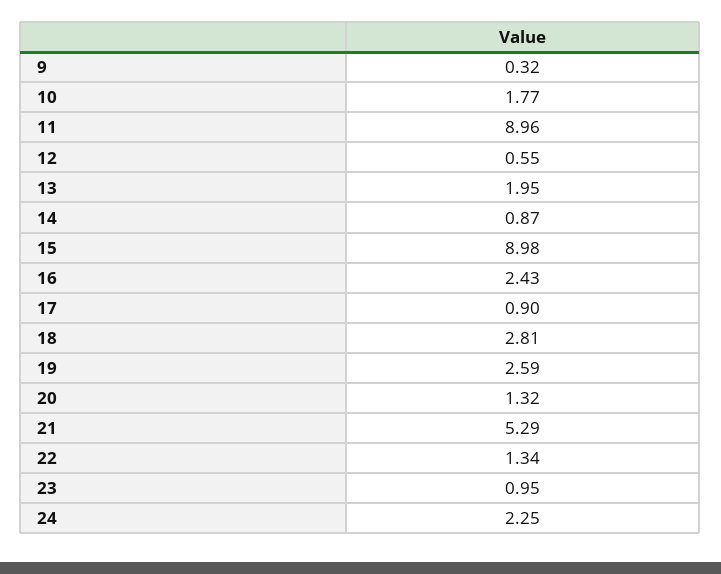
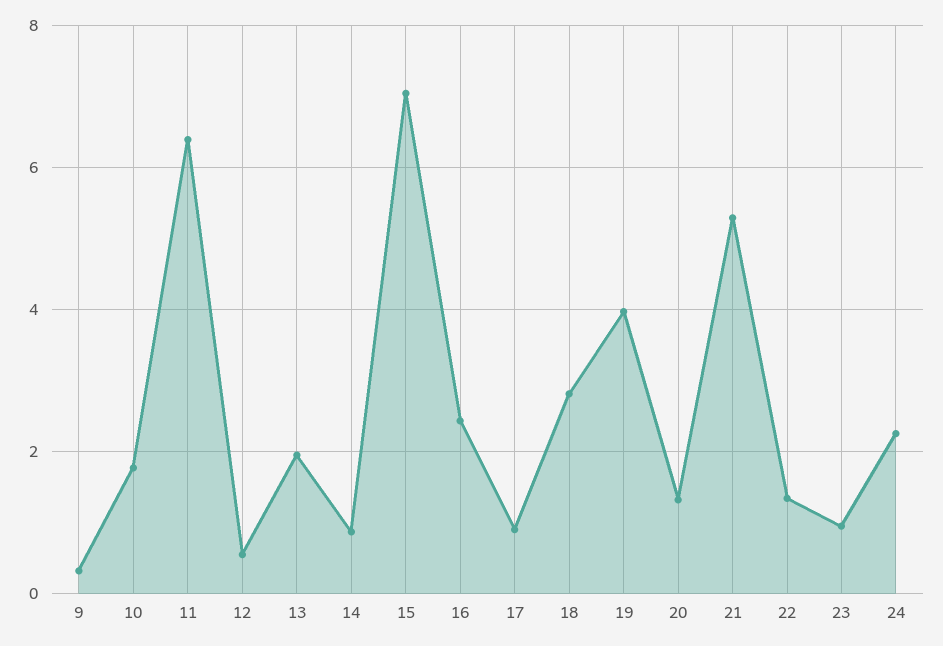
  {
    "9": 0.32,
    "10": 1.77,
-   "11": 8.96,
+   "11": 6.4,
    "12": 0.55,
    "13": 1.95,
    "14": 0.87,
-   "15": 8.98,
+   "15": 7,
    "16": 2.43,
    "17": 0.9,
    "18": 2.81,
-   "19": 2.59,
+   "19": 4,
    "20": 1.32,
    "21": 5.29,
    "22": 1.34,
    "23": 0.95,
    "24": 2.25
  }

